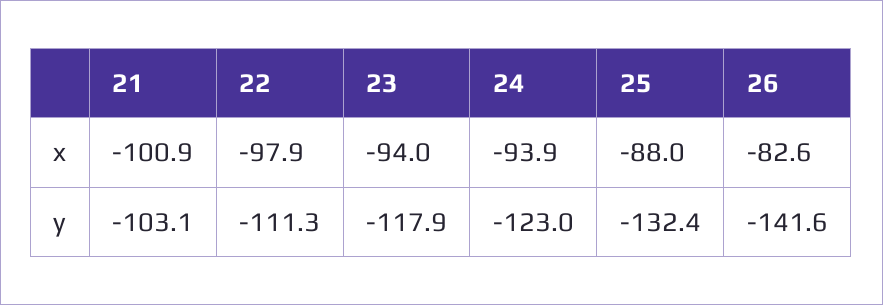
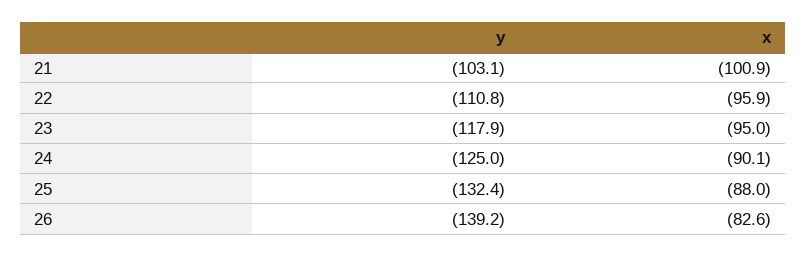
  {
    "21": {
      "x": -100.9,
      "y": -103.1
    },
    "22": {
-     "x": -97.9,
+     "x": -95.9,
-     "y": -111.3
+     "y": -110.8
    },
    "23": {
-     "x": -94,
+     "x": -95,
      "y": -117.9
    },
    "24": {
-     "x": -93.9,
+     "x": -90.1,
-     "y": -123
+     "y": -125
    },
    "25": {
      "x": -88,
      "y": -132.4
    },
    "26": {
      "x": -82.6,
-     "y": -141.6
+     "y": -139.2
    }
  }

